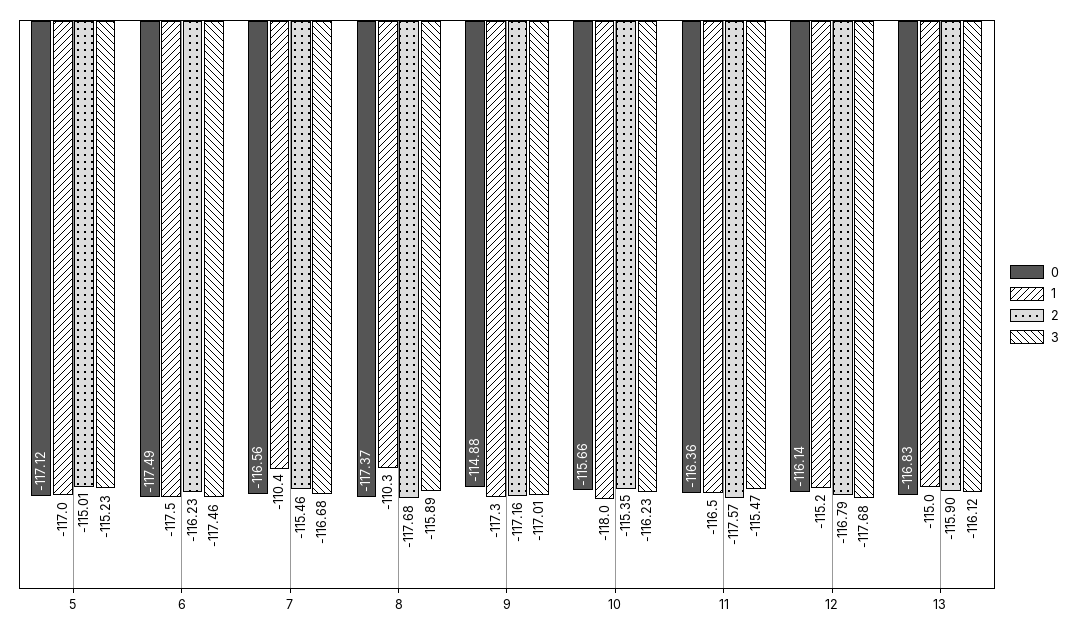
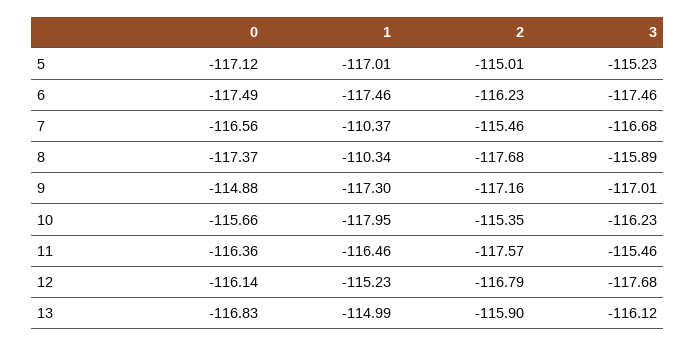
  {
    "0": {
      "5": -117.12,
      "6": -117.49,
      "7": -116.56,
      "8": -117.37,
      "9": -114.88,
      "10": -115.66,
      "11": -116.36,
      "12": -116.14,
      "13": -116.83
    },
    "1": {
      "5": -117.01,
      "6": -117.46,
      "7": -110.37,
      "8": -110.34,
      "9": -117.3,
      "10": -117.95,
      "11": -116.46,
      "12": -115.23,
      "13": -114.99
    },
    "2": {
      "5": -115.01,
      "6": -116.23,
      "7": -115.46,
      "8": -117.68,
      "9": -117.16,
      "10": -115.35,
      "11": -117.57,
      "12": -116.79,
      "13": -115.9
    },
    "3": {
      "5": -115.23,
      "6": -117.46,
      "7": -116.68,
      "8": -115.89,
      "9": -117.01,
      "10": -116.23,
-     "11": -115.47,
+     "11": -115.46,
      "12": -117.68,
      "13": -116.12
    }
  }

